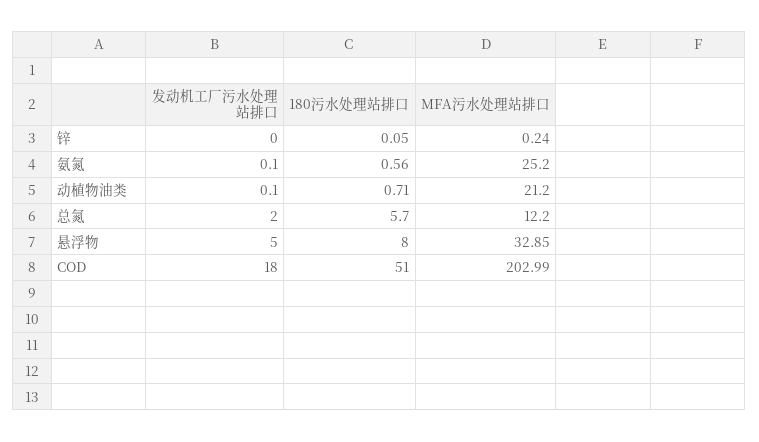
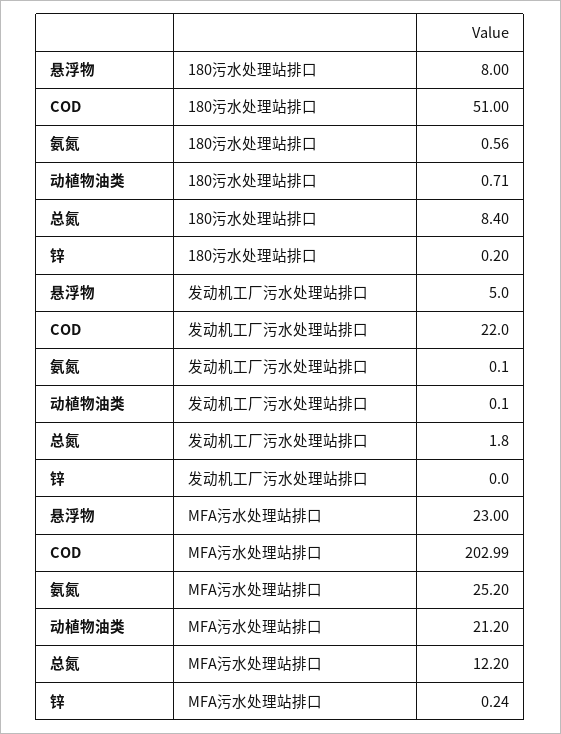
  {
    "发动机工厂污水处理站排口": {
      "锌": 0,
      "氨氮": 0.1,
      "动植物油类": 0.1,
-     "总氮": 2,
+     "总氮": 1.8,
      "悬浮物": 5,
-     "COD": 18
+     "COD": 22
    },
    "180污水处理站排口": {
-     "锌": 0.05,
+     "锌": 0.2,
      "氨氮": 0.56,
      "动植物油类": 0.71,
-     "总氮": 5.7,
+     "总氮": 8.4,
      "悬浮物": 8,
      "COD": 51
    },
    "MFA污水处理站排口": {
      "锌": 0.24,
      "氨氮": 25.2,
      "动植物油类": 21.2,
      "总氮": 12.2,
-     "悬浮物": 32.85,
+     "悬浮物": 23,
      "COD": 202.99
    }
  }

